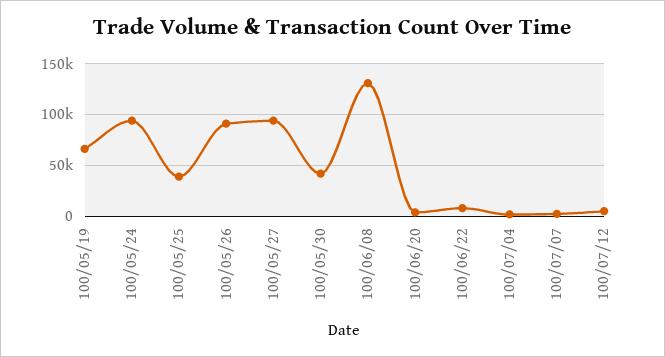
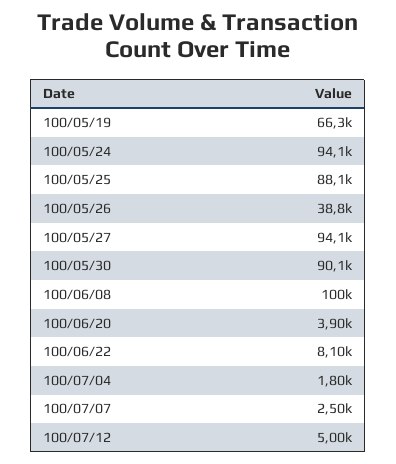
  {
    "100/05/19": 66300,
    "100/05/24": 94100,
-   "100/05/25": 40000,
+   "100/05/25": 88100,
-   "100/05/26": 90000,
+   "100/05/26": 38800,
    "100/05/27": 94100,
-   "100/05/30": 40000,
+   "100/05/30": 90100,
-   "100/06/08": 130000,
+   "100/06/08": 100000,
    "100/06/20": 3900,
    "100/06/22": 8100,
    "100/07/04": 1800,
    "100/07/07": 2500,
    "100/07/12": 5000
  }

